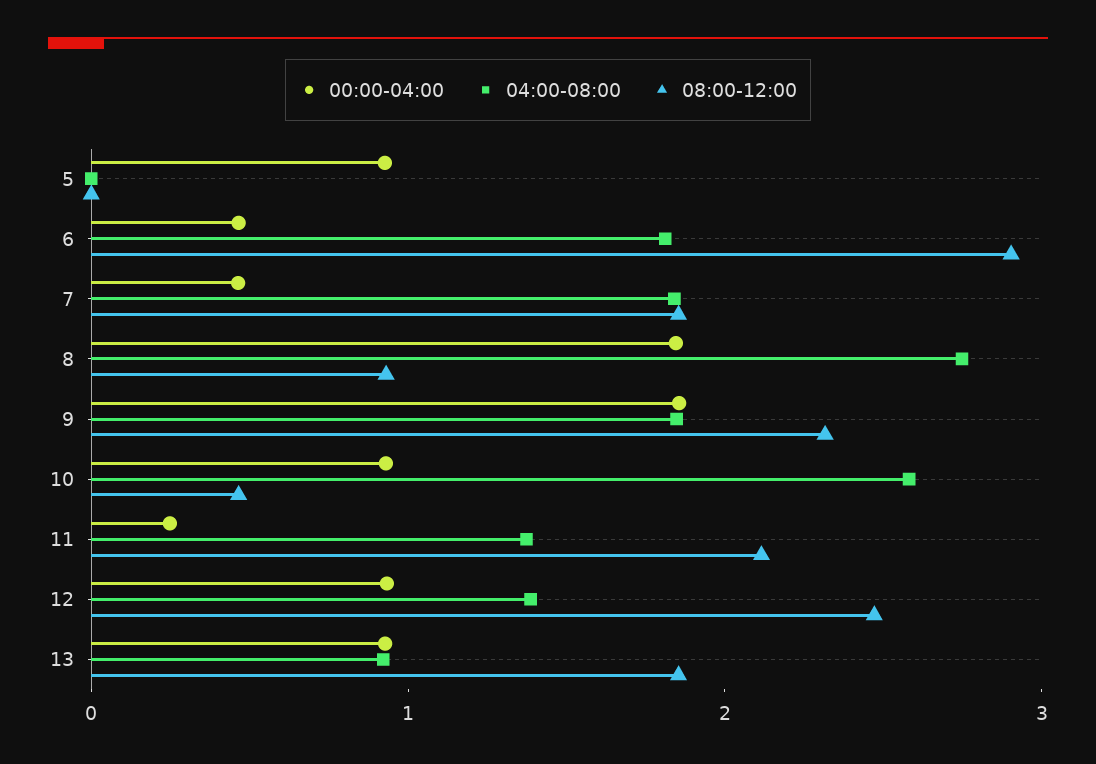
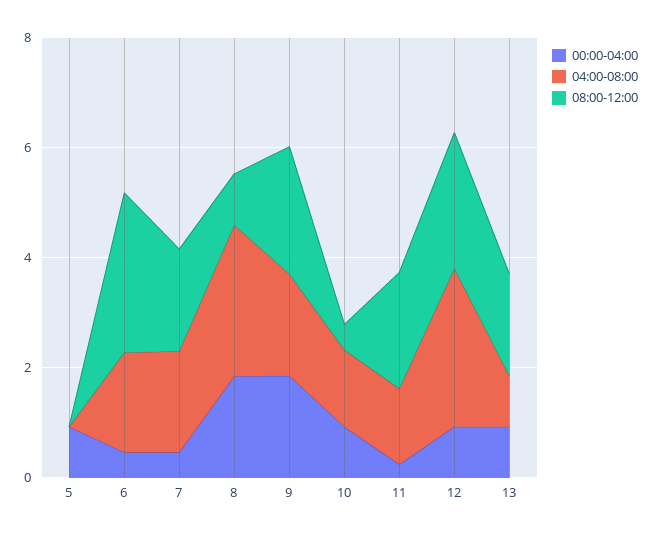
  {
    "00:00-04:00": {
      "5": 1,
      "6": 0.4,
      "7": 0.4,
      "8": 1.8,
      "9": 1.8,
      "10": 1,
      "11": 0.2,
      "12": 1,
      "13": 1
    },
    "04:00-08:00": {
      "5": 0,
      "6": 1.8,
      "7": 1.8,
      "8": 2.8,
      "9": 1.8,
-     "10": 2.6,
+     "10": 1.5,
      "11": 1.4,
-     "12": 1.4,
+     "12": 3,
      "13": 1
    },
    "08:00-12:00": {
      "5": 0,
      "6": 3,
      "7": 1.8,
      "8": 1,
      "9": 2.4,
      "10": 0.4,
      "11": 2.2,
      "12": 2.4,
      "13": 1.8
    }
  }

